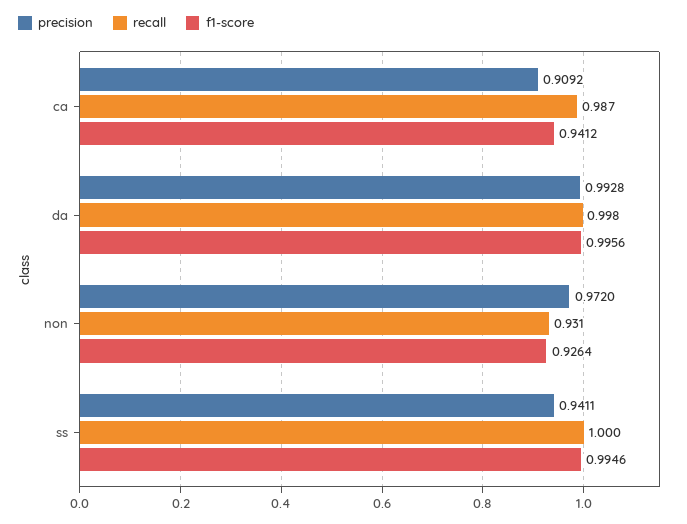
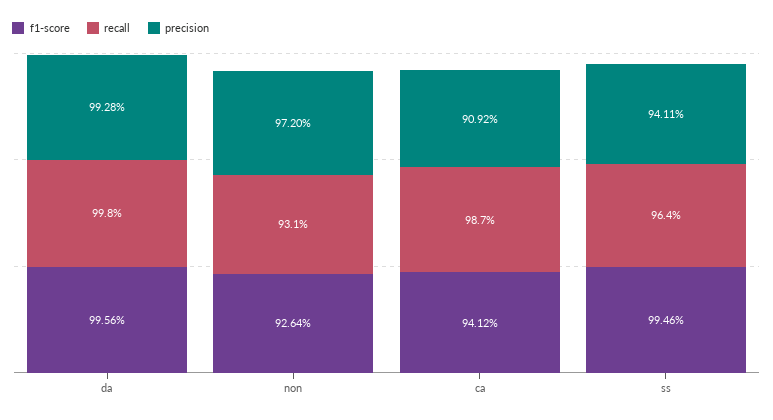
  {
    "precision": {
      "ca": 0.9092,
      "da": 0.9928,
      "non": 0.972,
      "ss": 0.9411
    },
    "recall": {
      "ca": 0.987,
      "da": 0.998,
      "non": 0.931,
-     "ss": 1
+     "ss": 0.964
    },
    "f1-score": {
      "ca": 0.9412,
      "da": 0.9956,
      "non": 0.9264,
      "ss": 0.9946
    }
  }

